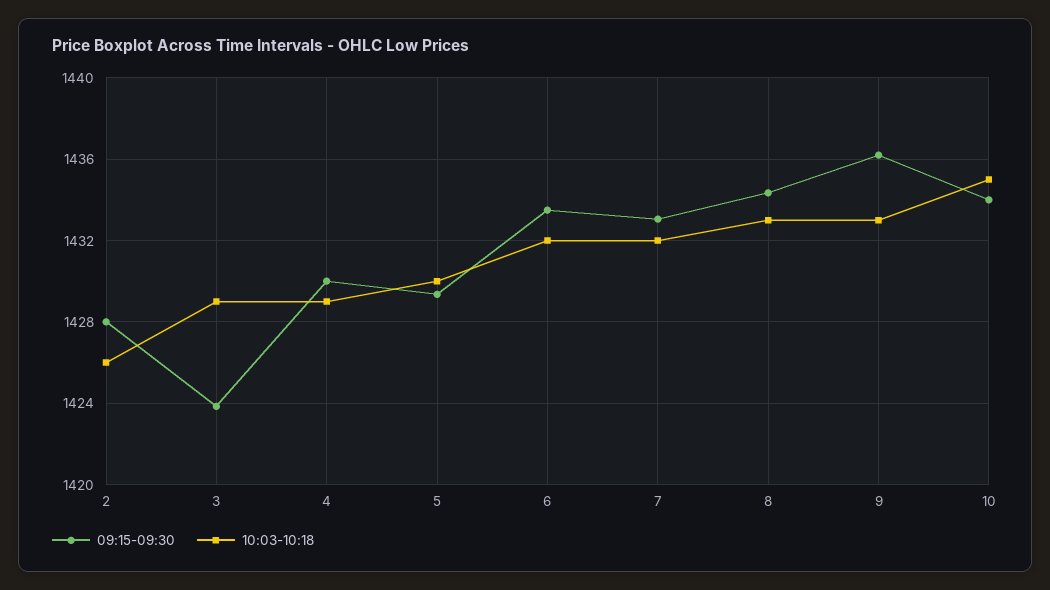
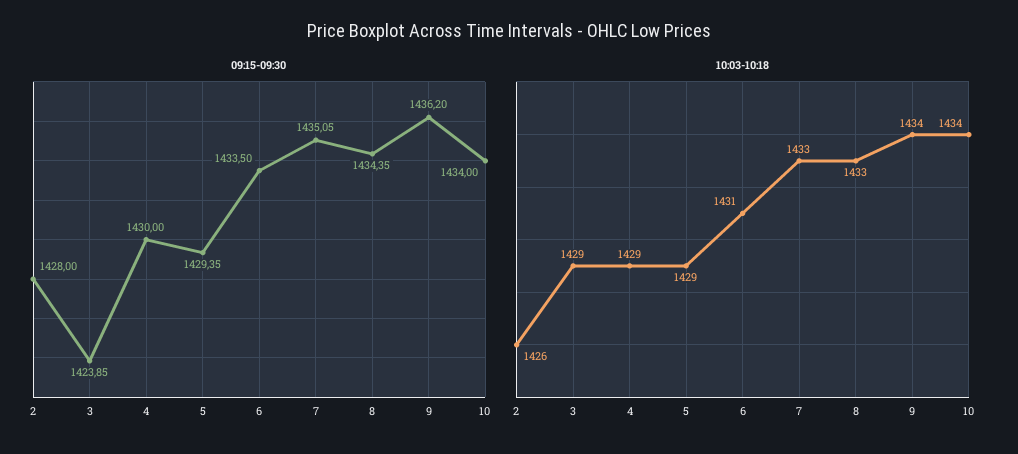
  {
    "09:15-09:30": {
      "2": 1428,
      "3": 1423.85,
      "4": 1430,
      "5": 1429.35,
      "6": 1433.5,
-     "7": 1433,
+     "7": 1435.05,
      "8": 1434.35,
      "9": 1436.2,
      "10": 1434
    },
    "10:03-10:18": {
      "2": 1426,
      "3": 1429,
      "4": 1429,
-     "5": 1430,
+     "5": 1429,
-     "6": 1432,
+     "6": 1431,
-     "7": 1432,
+     "7": 1433,
      "8": 1433,
-     "9": 1433,
+     "9": 1434,
-     "10": 1435
+     "10": 1434
    }
  }

